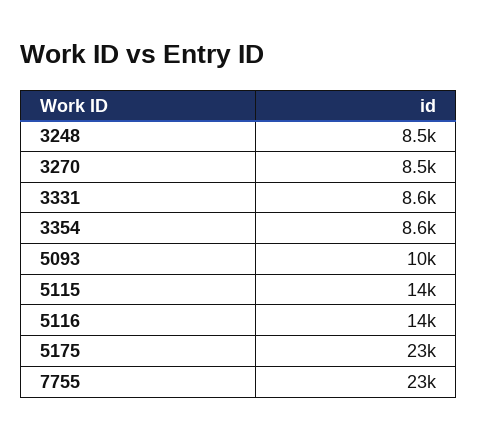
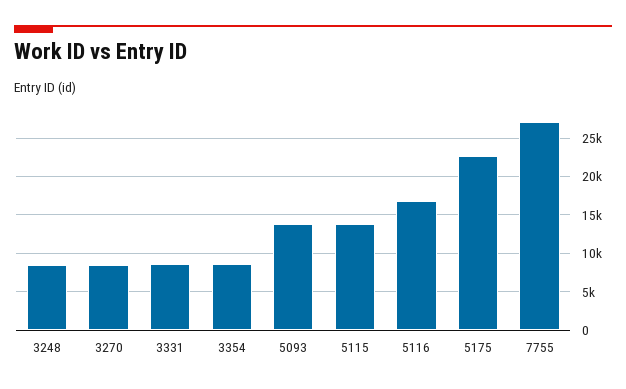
  {
    "3248": 8500,
    "3270": 8500,
    "3331": 8600,
    "3354": 8600,
-   "5093": 10000,
+   "5093": 14000,
    "5115": 14000,
-   "5116": 14000,
+   "5116": 17000,
    "5175": 23000,
-   "7755": 23000
+   "7755": 27000
  }

